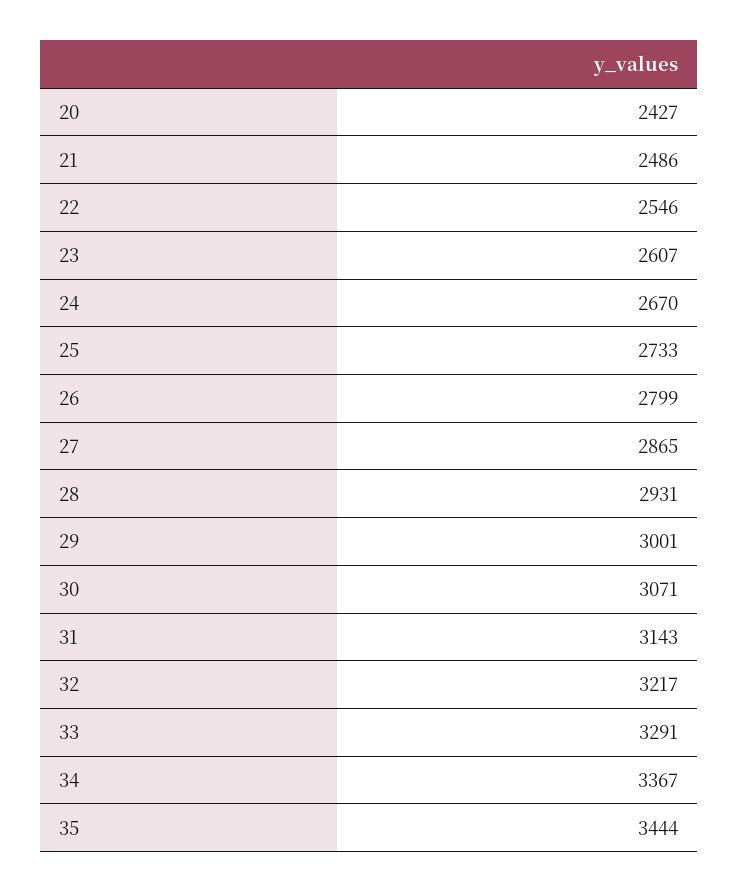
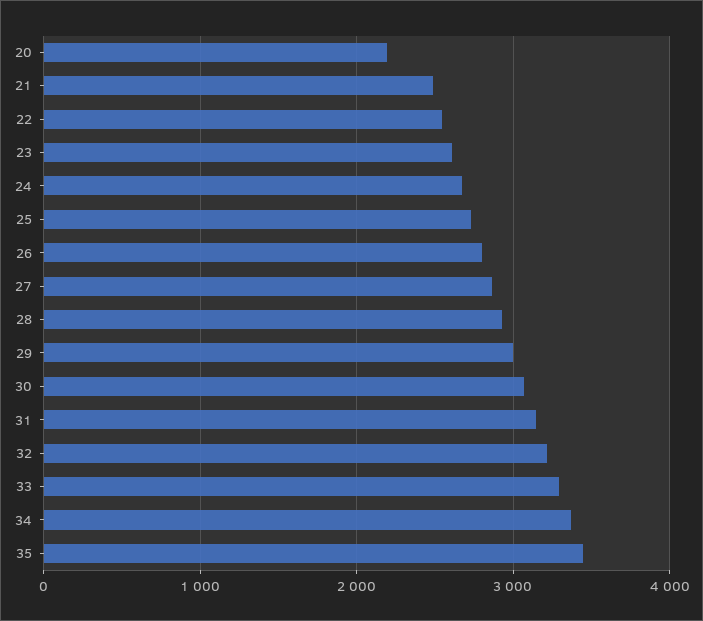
  {
-   "20": 2427,
+   "20": 2200,
    "21": 2486,
    "22": 2546,
    "23": 2607,
    "24": 2670,
    "25": 2733,
    "26": 2799,
    "27": 2865,
    "28": 2931,
    "29": 3001,
    "30": 3071,
    "31": 3143,
    "32": 3217,
    "33": 3291,
    "34": 3367,
    "35": 3444
  }

